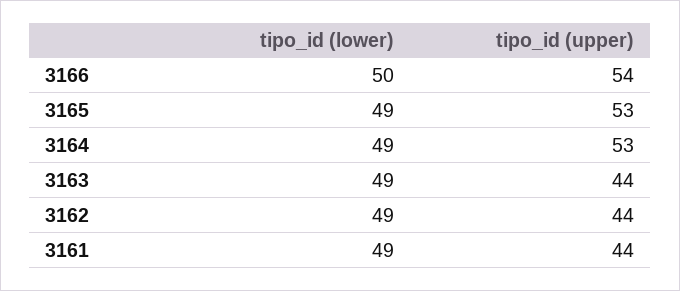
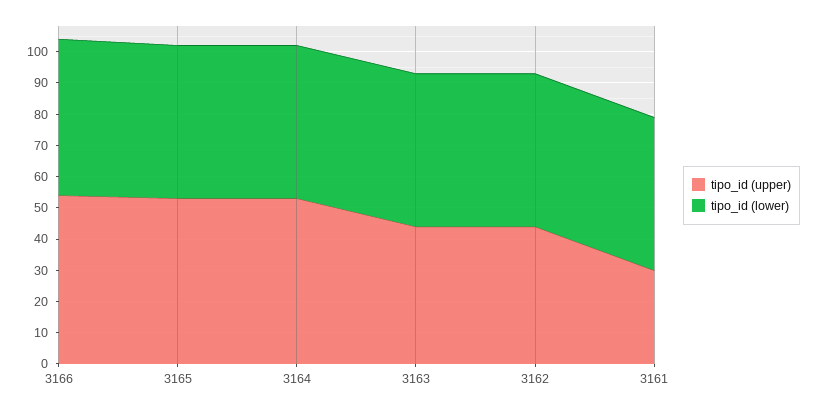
  {
    "tipo_id (lower)": {
      "3166": 50,
      "3165": 49,
      "3164": 49,
      "3163": 49,
      "3162": 49,
      "3161": 49
    },
    "tipo_id (upper)": {
      "3166": 54,
      "3165": 53,
      "3164": 53,
      "3163": 44,
      "3162": 44,
-     "3161": 44
+     "3161": 30
    }
  }

